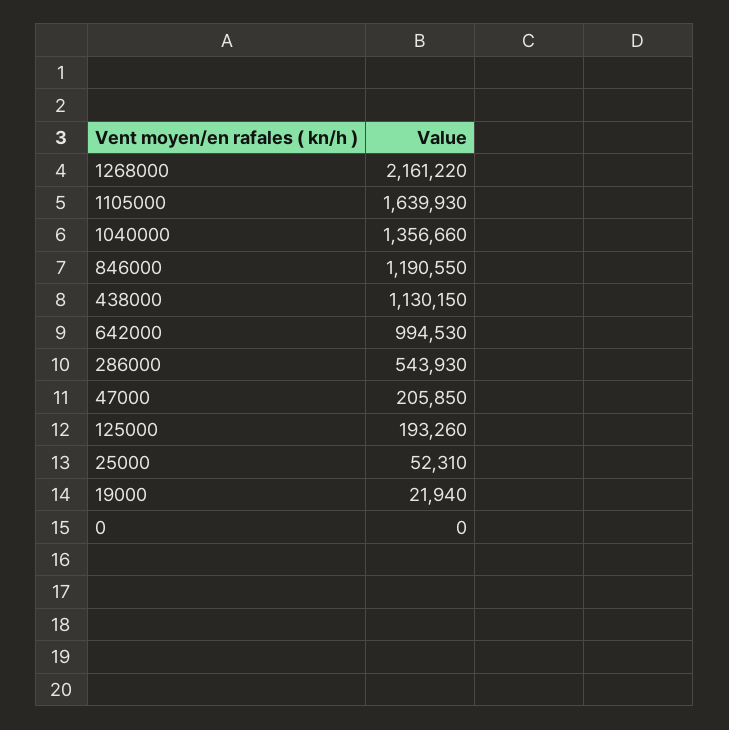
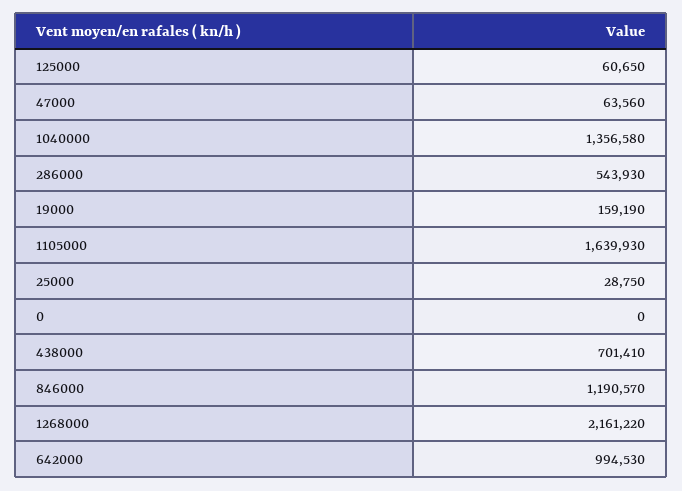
  {
    "1268000": 2161220,
    "1105000": 1639930,
-   "1040000": 1356660,
+   "1040000": 1356580,
-   "846000": 1190550,
+   "846000": 1190570,
-   "438000": 1130150,
+   "438000": 701410,
    "642000": 994530,
    "286000": 543930,
-   "47000": 205850,
+   "47000": 63560,
-   "125000": 193260,
+   "125000": 60650,
-   "25000": 52310,
+   "25000": 28750,
-   "19000": 21940,
+   "19000": 159190,
    "0": 0
  }

